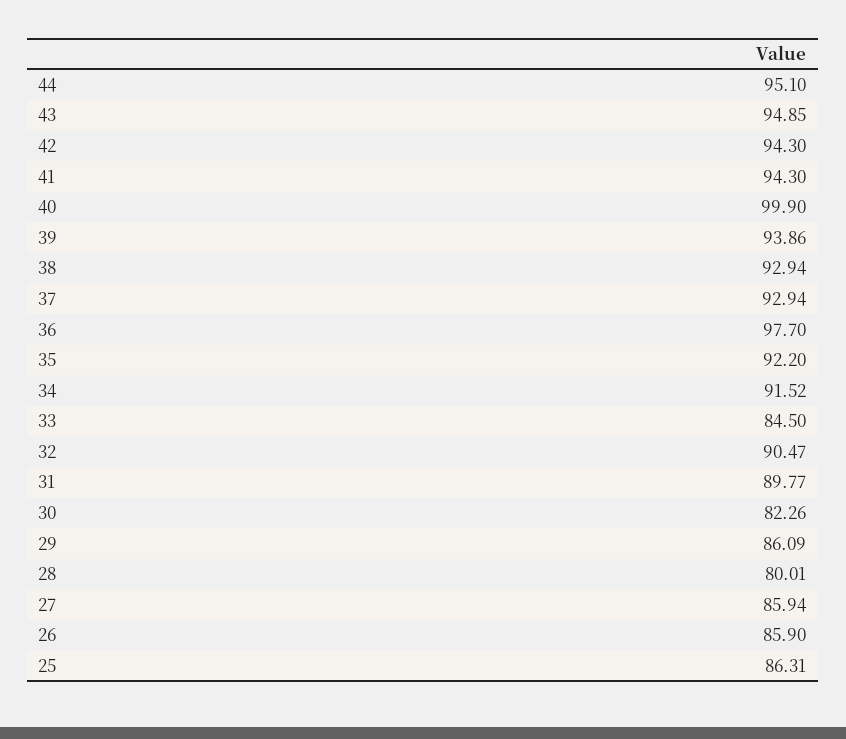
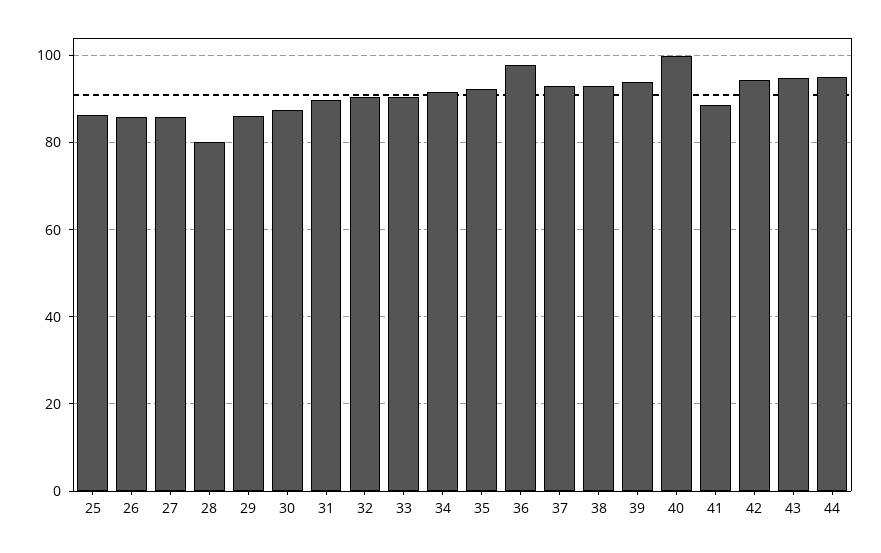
  {
    "44": 95.1,
    "43": 94.85,
    "42": 94.3,
-   "41": 94.3,
+   "41": 88,
    "40": 99.9,
    "39": 93.86,
    "38": 92.94,
    "37": 92.94,
    "36": 97.7,
    "35": 92.2,
    "34": 91.52,
-   "33": 84.5,
+   "33": 90,
    "32": 90.47,
    "31": 89.77,
-   "30": 82.26,
+   "30": 88,
    "29": 86.09,
    "28": 80.01,
    "27": 85.94,
    "26": 85.9,
    "25": 86.31
  }

